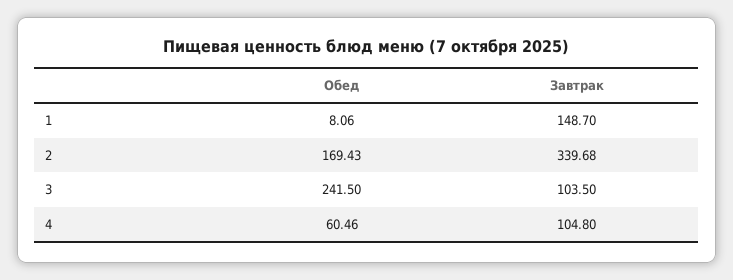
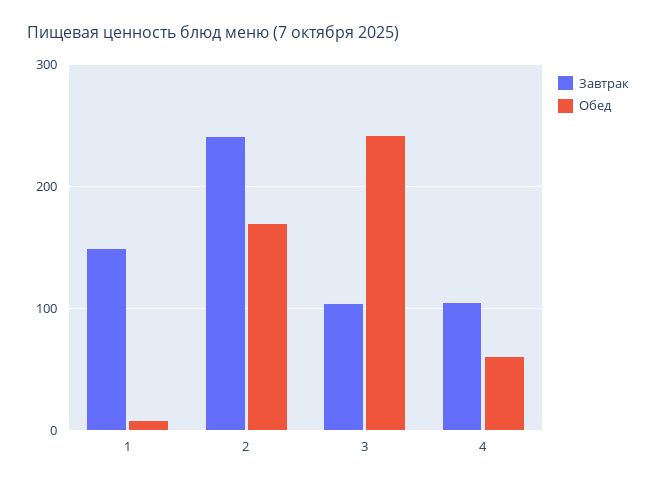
  {
    "Обед": {
      "1": 8.06,
      "2": 169.43,
      "3": 241.5,
      "4": 60.46
    },
    "Завтрак": {
      "1": 148.7,
-     "2": 339.68,
+     "2": 240,
      "3": 103.5,
      "4": 104.8
    }
  }

